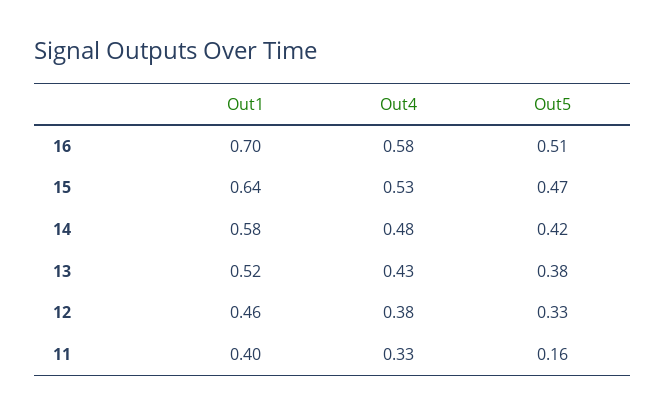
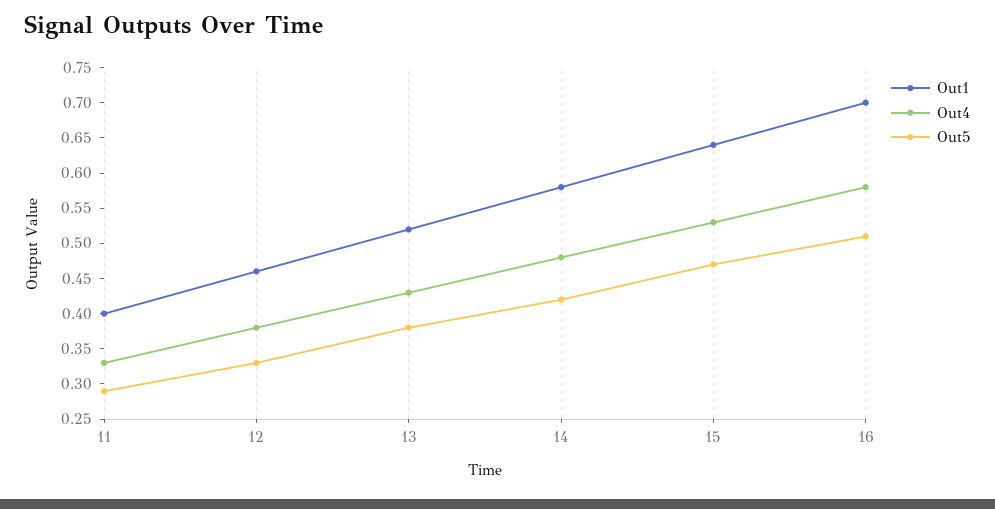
  {
    "Out1": {
      "16": 0.7,
      "15": 0.64,
      "14": 0.58,
      "13": 0.52,
      "12": 0.46,
      "11": 0.4
    },
    "Out4": {
      "16": 0.58,
      "15": 0.53,
      "14": 0.48,
      "13": 0.43,
      "12": 0.38,
      "11": 0.33
    },
    "Out5": {
      "16": 0.51,
      "15": 0.47,
      "14": 0.42,
      "13": 0.38,
      "12": 0.33,
-     "11": 0.16
+     "11": 0.3
    }
  }

